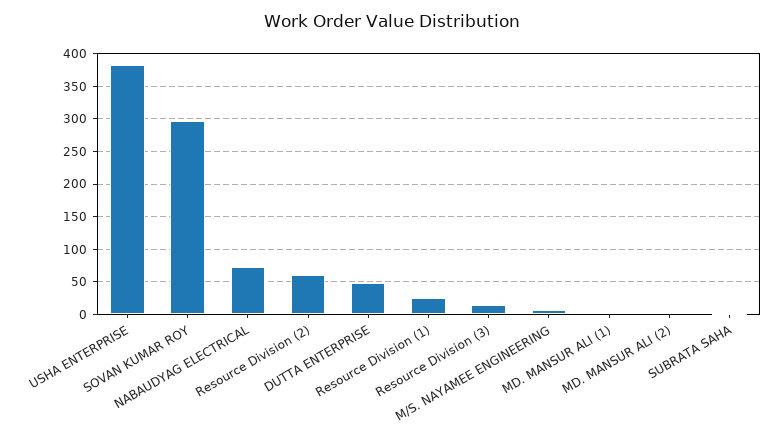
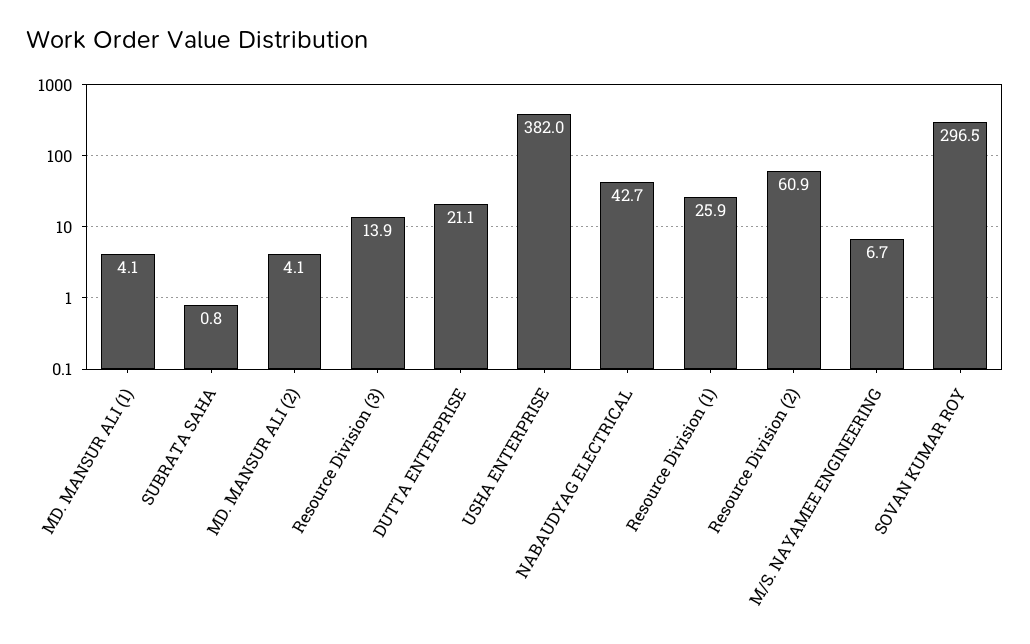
  {
    "USHA ENTERPRISE": 382,
    "SOVAN KUMAR ROY": 296.5,
-   "NABAUDYAG ELECTRICAL": 70,
+   "NABAUDYAG ELECTRICAL": 42.7,
    "Resource Division (2)": 60.9,
-   "DUTTA ENTERPRISE": 50,
+   "DUTTA ENTERPRISE": 21.1,
    "Resource Division (1)": 25.9,
    "Resource Division (3)": 13.9,
    "M/S. NAYAMEE ENGINEERING": 6.7,
    "MD. MANSUR ALI (1)": 4.1,
    "MD. MANSUR ALI (2)": 4.1,
    "SUBRATA SAHA": 0.8
  }

